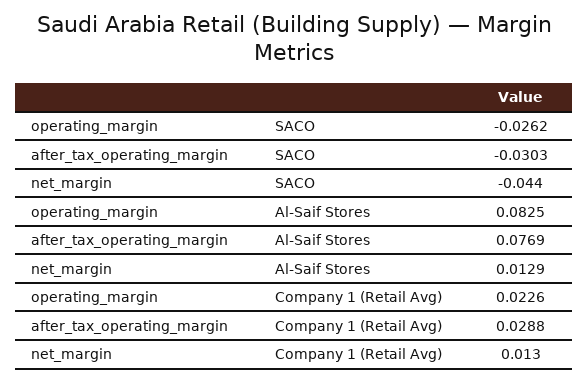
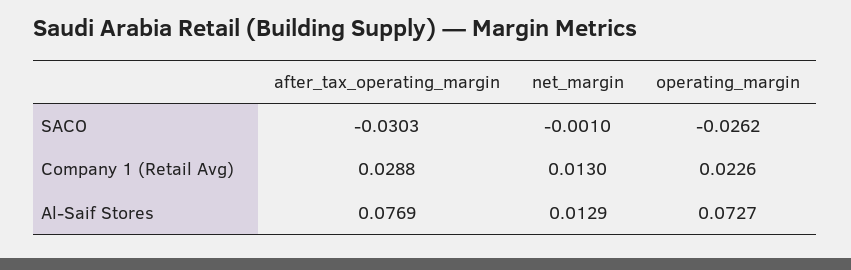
  {
    "operating_margin": {
      "SACO": -0.0262,
-     "Al-Saif Stores": 0.0825,
+     "Al-Saif Stores": 0.0727,
      "Company 1 (Retail Avg)": 0.0226
    },
    "after_tax_operating_margin": {
      "SACO": -0.0303,
      "Al-Saif Stores": 0.0769,
      "Company 1 (Retail Avg)": 0.0288
    },
    "net_margin": {
-     "SACO": -0.044,
+     "SACO": -0.001,
      "Al-Saif Stores": 0.0129,
      "Company 1 (Retail Avg)": 0.013
    }
  }

